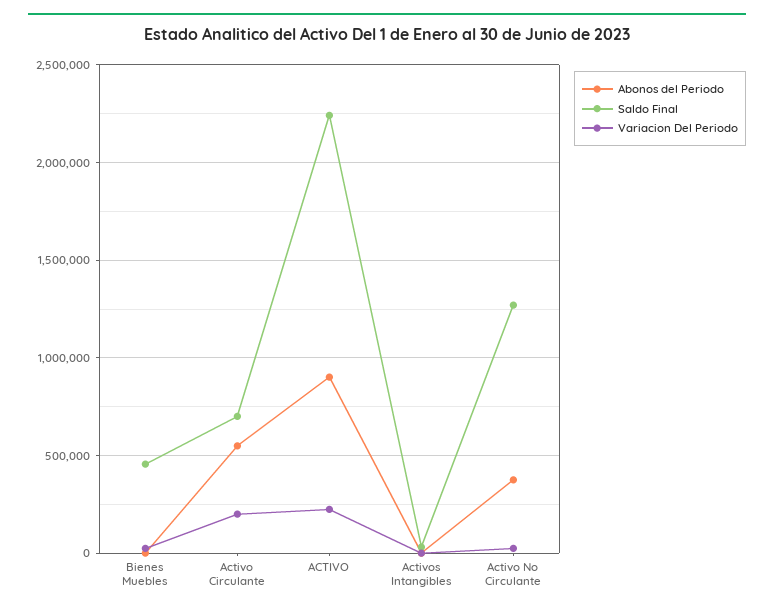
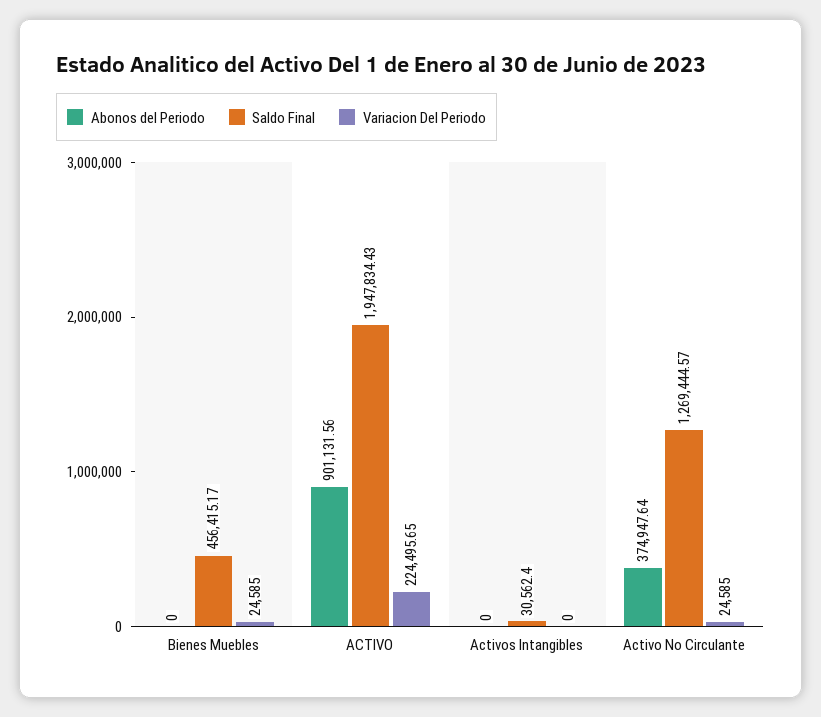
  {
    "Abonos del Periodo": {
      "Bienes Muebles": 0,
-     "Activo Circulante": 550000,
      "ACTIVO": 901131.56,
      "Activos Intangibles": 0,
      "Activo No Circulante": 374947.64
    },
    "Saldo Final": {
      "Bienes Muebles": 456415.17,
-     "Activo Circulante": 700000,
-     "ACTIVO": 2250000,
+     "ACTIVO": 1947834.43,
      "Activos Intangibles": 30562.4,
      "Activo No Circulante": 1269444.57
    },
    "Variacion Del Periodo": {
      "Bienes Muebles": 24585,
-     "Activo Circulante": 200000,
      "ACTIVO": 224495.65,
      "Activos Intangibles": 0,
      "Activo No Circulante": 24585
    }
  }

